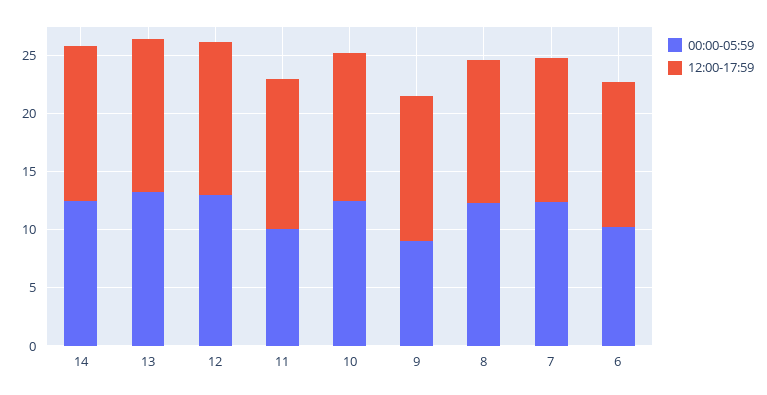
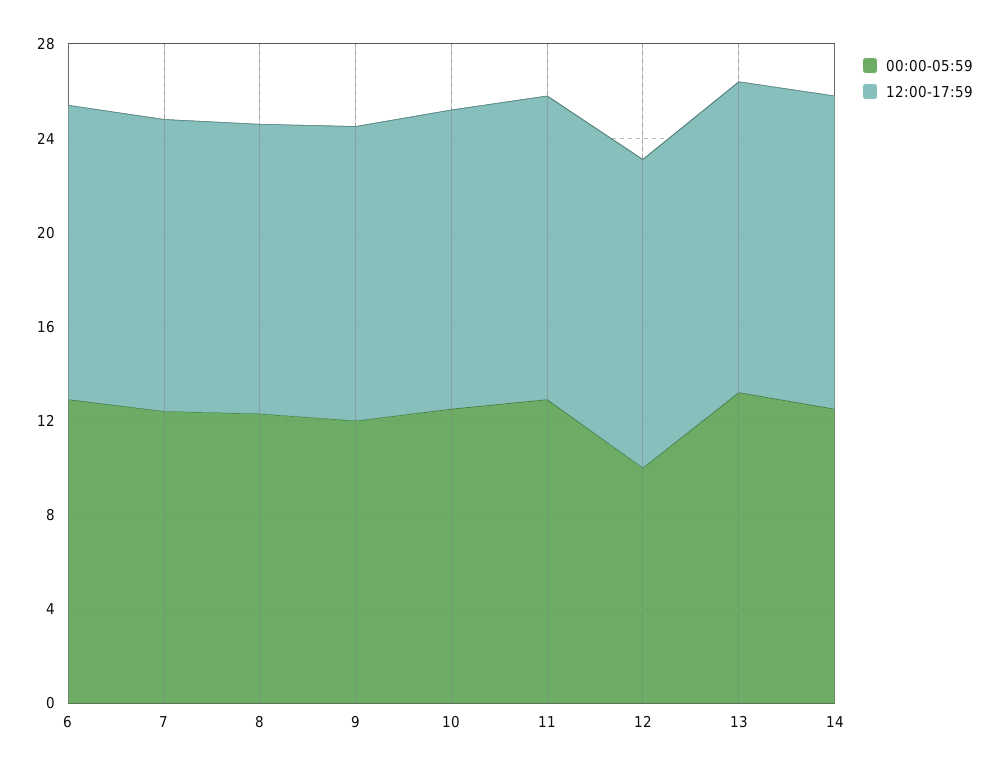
  {
    "00:00-05:59": {
      "14": 13,
      "13": 13,
-     "12": 13,
+     "12": 10,
-     "11": 10,
+     "11": 13,
      "10": 13,
-     "9": 9,
+     "9": 12,
      "8": 12,
      "7": 12,
-     "6": 10
+     "6": 13
    },
    "12:00-17:59": {
      "14": 13,
      "13": 13,
      "12": 13,
      "11": 13,
      "10": 13,
      "9": 13,
      "8": 12,
      "7": 12,
      "6": 13
    }
  }

